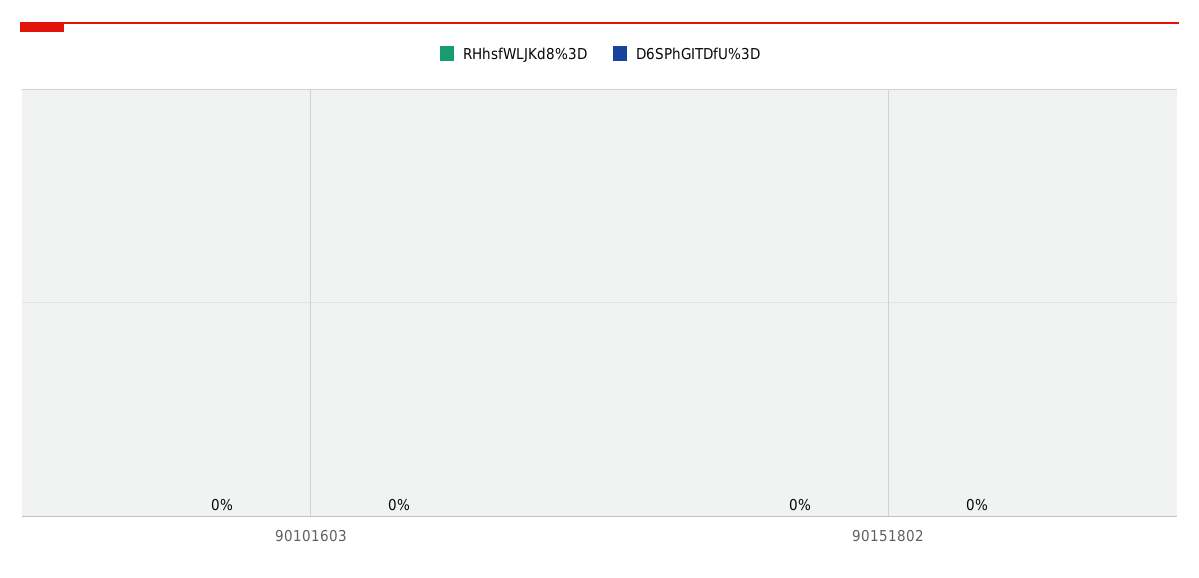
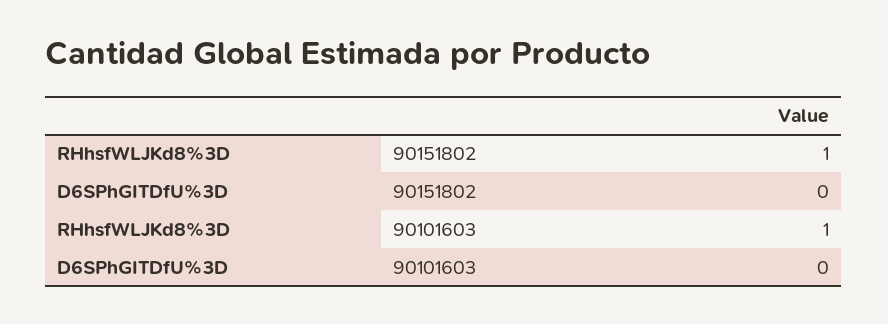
  {
    "RHhsfWLJKd8%3D": {
-     "90101603": 0,
+     "90101603": 1,
-     "90151802": 0
+     "90151802": 1
    },
    "D6SPhGITDfU%3D": {
      "90101603": 0,
      "90151802": 0
    }
  }

